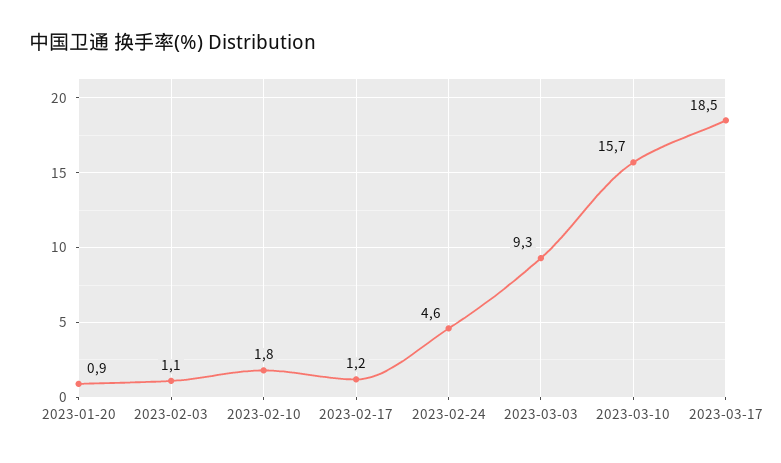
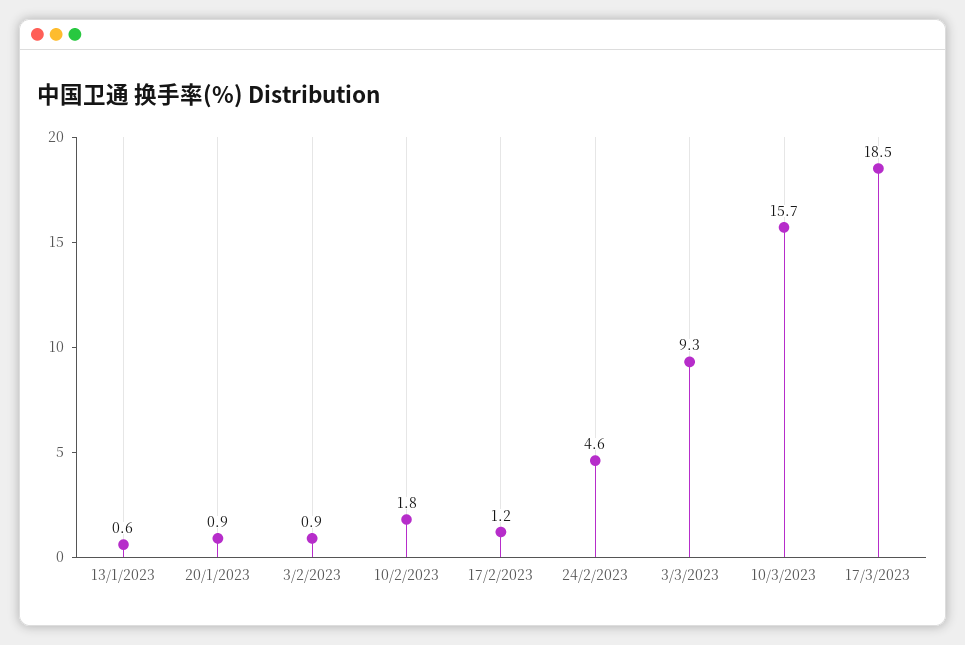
  {
    "2023-01-20": 0.9,
-   "2023-02-03": 1.1,
+   "2023-02-03": 0.9,
    "2023-02-10": 1.8,
    "2023-02-17": 1.2,
    "2023-02-24": 4.6,
    "2023-03-03": 9.3,
    "2023-03-10": 15.7,
-   "2023-03-17": 18.5
+   "2023-03-17": 18.5,
+   "13/1/2023": 0.6
  }

